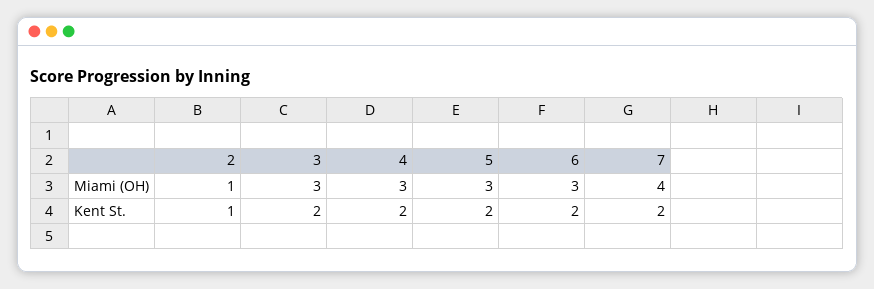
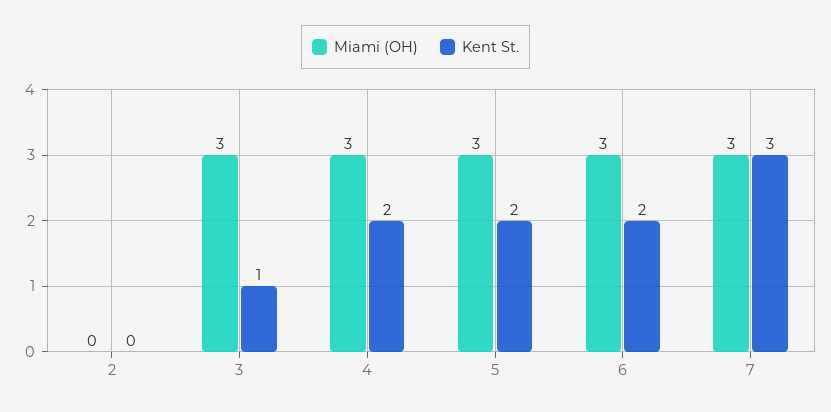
  {
    "Miami (OH)": {
-     "2": 1,
+     "2": 0,
      "3": 3,
      "4": 3,
      "5": 3,
      "6": 3,
-     "7": 4
+     "7": 3
    },
    "Kent St.": {
-     "2": 1,
+     "2": 0,
-     "3": 2,
+     "3": 1,
      "4": 2,
      "5": 2,
      "6": 2,
-     "7": 2
+     "7": 3
    }
  }

